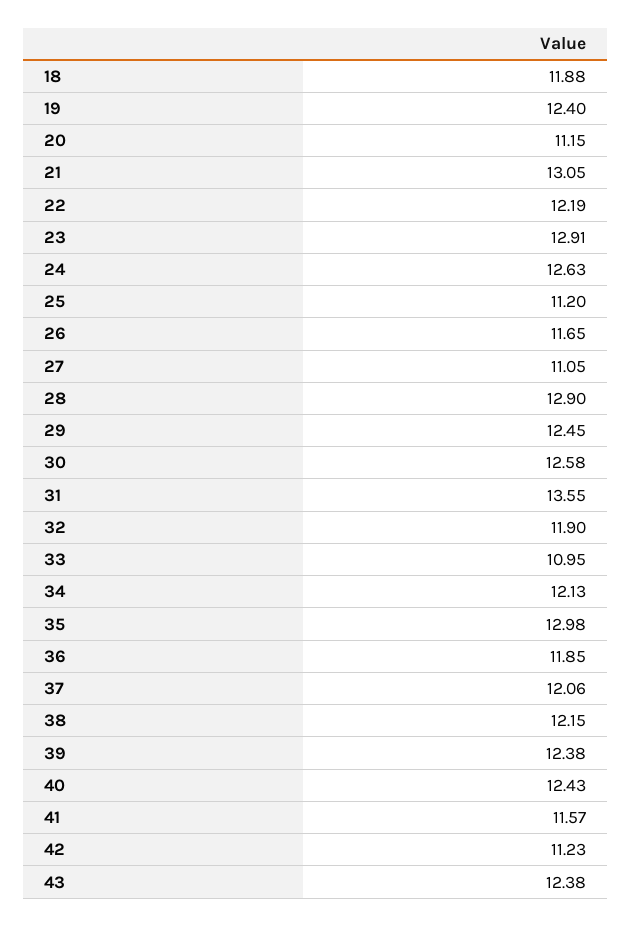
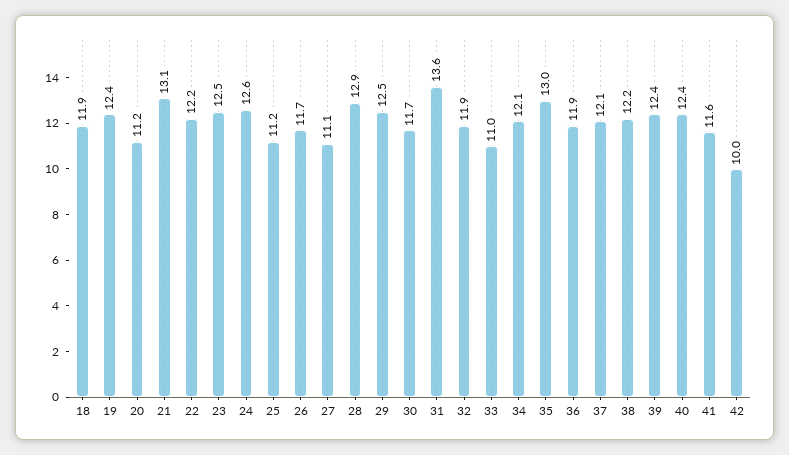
  {
    "18": 11.88,
    "19": 12.4,
    "20": 11.15,
    "21": 13.05,
    "22": 12.19,
-   "23": 12.91,
+   "23": 12.5,
    "24": 12.63,
    "25": 11.2,
    "26": 11.65,
    "27": 11.05,
    "28": 12.9,
    "29": 12.45,
-   "30": 12.58,
+   "30": 11.7,
    "31": 13.55,
    "32": 11.9,
    "33": 10.95,
    "34": 12.13,
    "35": 12.98,
    "36": 11.85,
    "37": 12.06,
    "38": 12.15,
    "39": 12.38,
    "40": 12.43,
    "41": 11.57,
-   "42": 11.23,
+   "42": 10
-   "43": 12.38
  }

